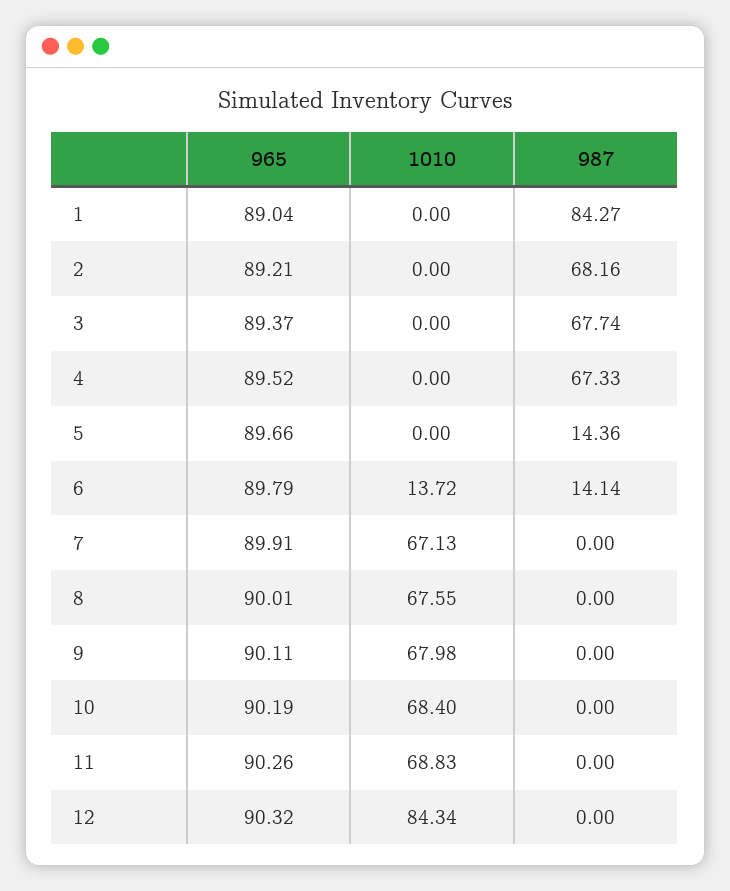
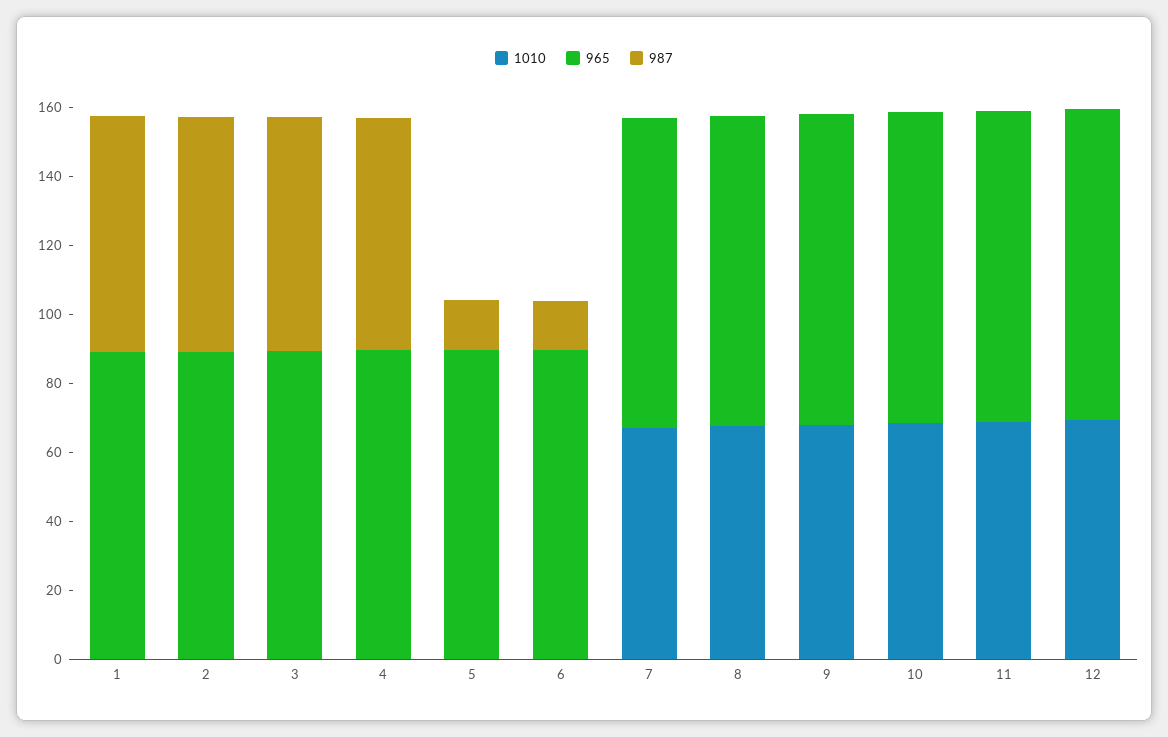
  {
    "965": {
      "1": 89.04,
      "2": 89.21,
      "3": 89.37,
      "4": 89.52,
      "5": 89.66,
      "6": 89.79,
      "7": 89.91,
      "8": 90.01,
      "9": 90.11,
      "10": 90.19,
      "11": 90.26,
      "12": 90.32
    },
    "1010": {
      "1": 0,
      "2": 0,
      "3": 0,
      "4": 0,
      "5": 0,
-     "6": 13.72,
+     "6": 0,
      "7": 67.13,
      "8": 67.55,
      "9": 67.98,
      "10": 68.4,
      "11": 68.83,
-     "12": 84.34
+     "12": 70
    },
    "987": {
-     "1": 84.27,
+     "1": 70,
      "2": 68.16,
      "3": 67.74,
      "4": 67.33,
      "5": 14.36,
      "6": 14.14,
      "7": 0,
      "8": 0,
      "9": 0,
      "10": 0,
      "11": 0,
      "12": 0
    }
  }

